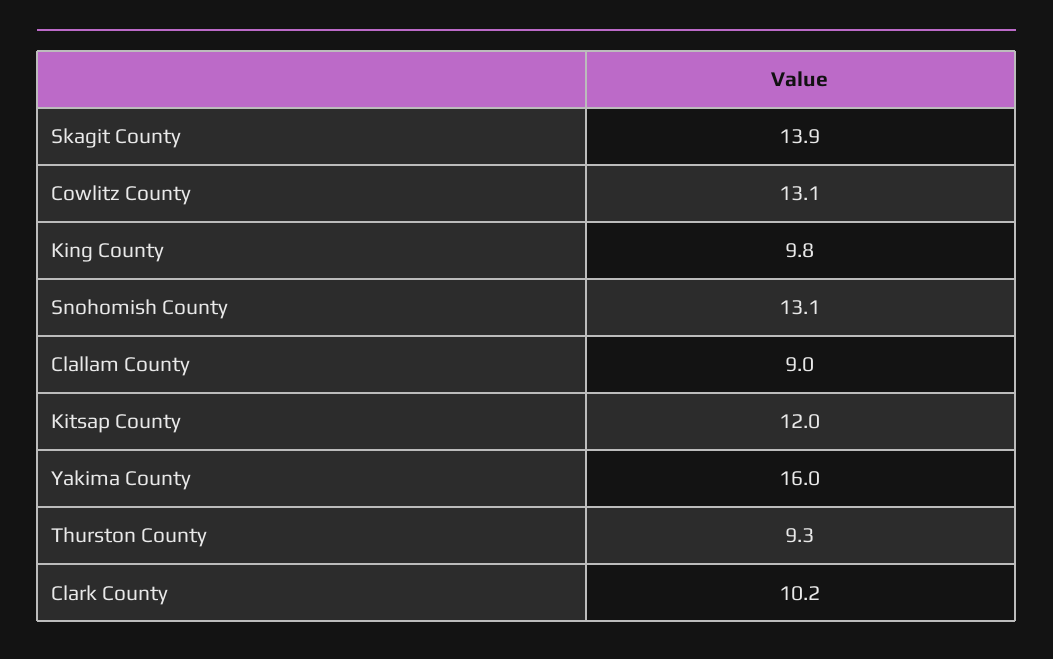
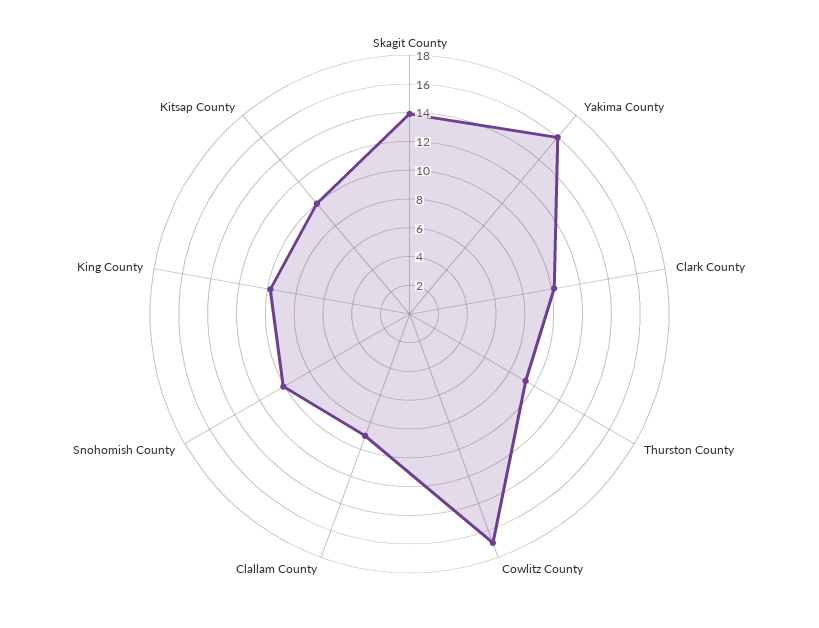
  {
    "Skagit County": 13.9,
-   "Cowlitz County": 13.1,
+   "Cowlitz County": 17,
    "King County": 9.8,
-   "Snohomish County": 13.1,
+   "Snohomish County": 10,
    "Clallam County": 9,
-   "Kitsap County": 12,
+   "Kitsap County": 10,
    "Yakima County": 16,
    "Thurston County": 9.3,
    "Clark County": 10.2
  }

